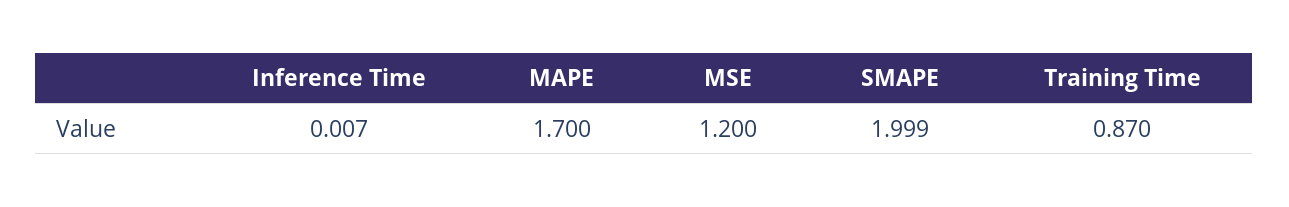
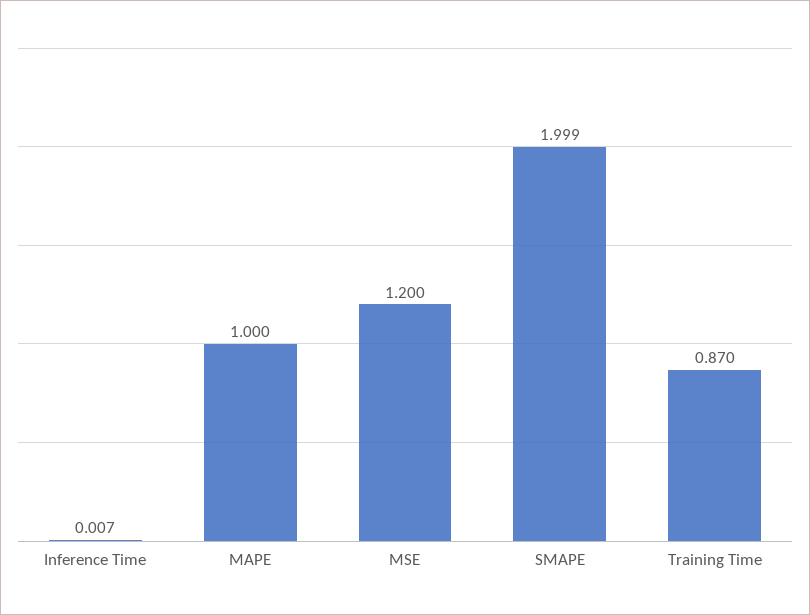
  {
    "Inference Time": 0.007,
-   "MAPE": 1.7,
+   "MAPE": 1,
    "MSE": 1.2,
    "SMAPE": 1.999,
    "Training Time": 0.87
  }

